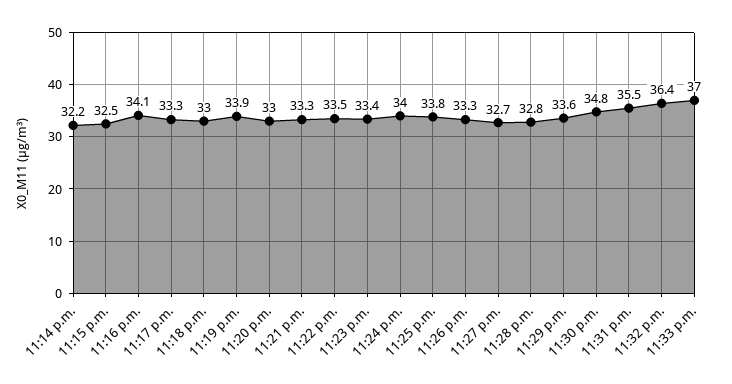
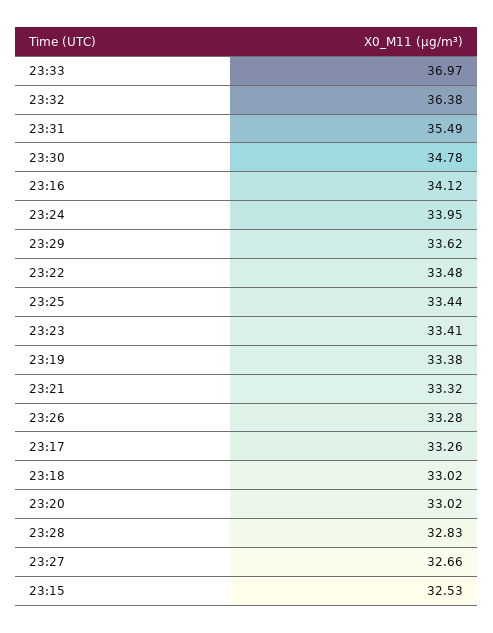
  {
-   "11:14 p.m.": 32.2,
    "11:15 p.m.": 32.53,
    "11:16 p.m.": 34.12,
    "11:17 p.m.": 33.26,
    "11:18 p.m.": 33.02,
-   "11:19 p.m.": 33.9,
+   "11:19 p.m.": 33.38,
    "11:20 p.m.": 33.02,
    "11:21 p.m.": 33.32,
    "11:22 p.m.": 33.48,
    "11:23 p.m.": 33.41,
    "11:24 p.m.": 33.95,
-   "11:25 p.m.": 33.8,
+   "11:25 p.m.": 33.44,
    "11:26 p.m.": 33.28,
    "11:27 p.m.": 32.66,
    "11:28 p.m.": 32.83,
    "11:29 p.m.": 33.62,
    "11:30 p.m.": 34.78,
    "11:31 p.m.": 35.49,
    "11:32 p.m.": 36.38,
    "11:33 p.m.": 36.97
  }

